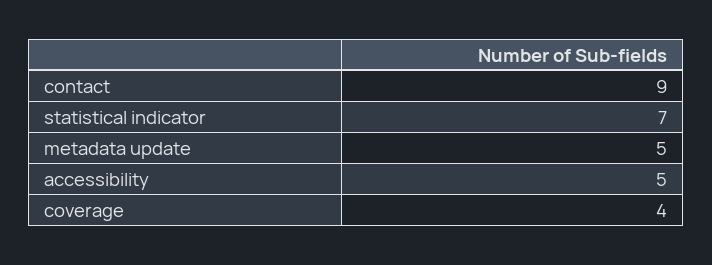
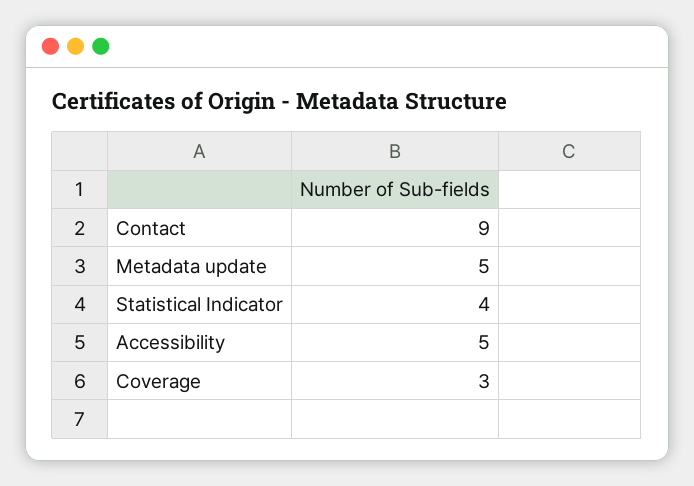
  {
    "contact": 9,
-   "statistical indicator": 7,
+   "statistical indicator": 4,
    "metadata update": 5,
    "accessibility": 5,
-   "coverage": 4
+   "coverage": 3
  }

